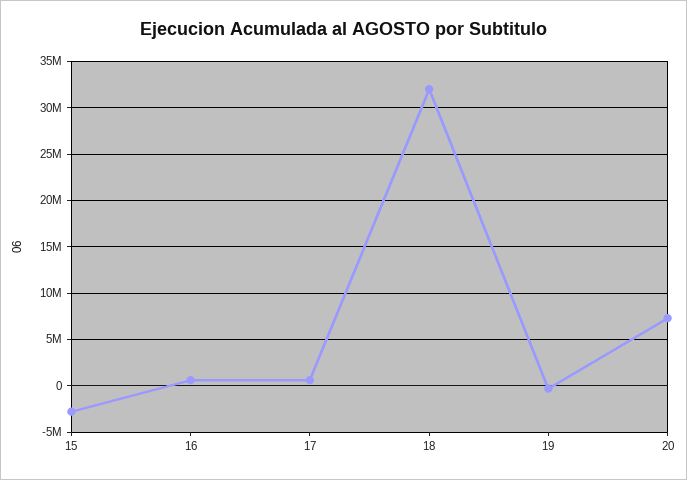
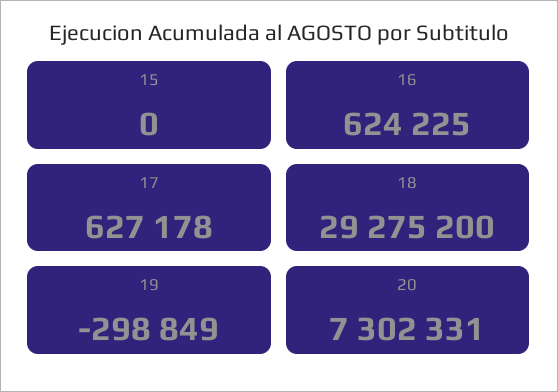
  {
-   "15": -3000000,
+   "15": 0,
    "16": 624225,
    "17": 627178,
-   "18": 32000000,
+   "18": 29275200,
    "19": -298849,
    "20": 7302331
  }

